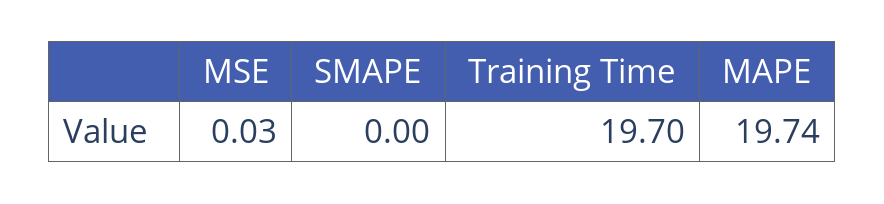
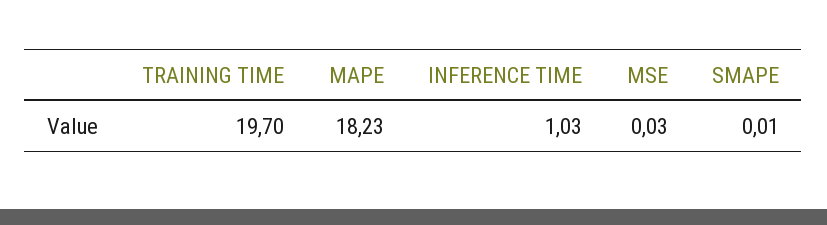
  {
    "MSE": 0.03,
-   "SMAPE": 0,
+   "SMAPE": 0.01,
    "Training Time": 19.7,
-   "MAPE": 19.74
+   "MAPE": 18.23,
+   "INFERENCE TIME": 1.03
  }

